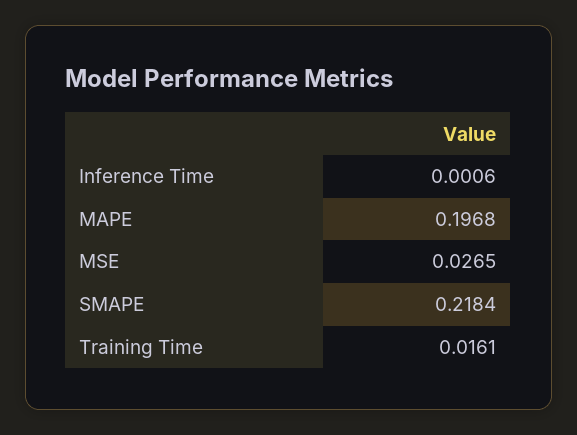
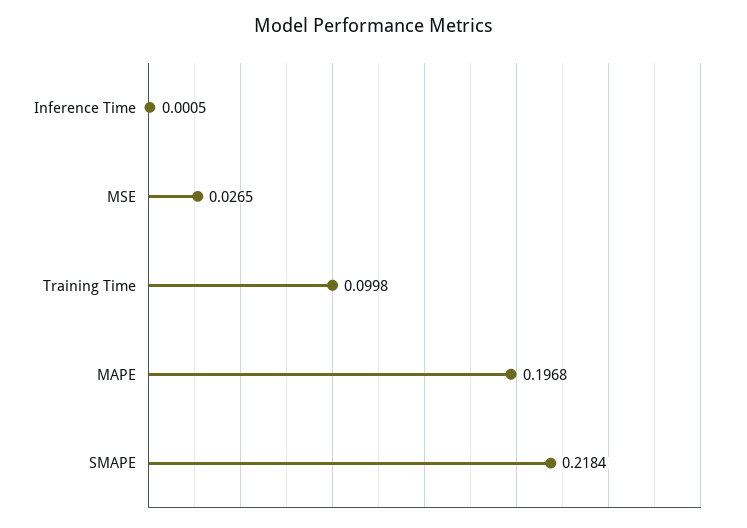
  {
-   "Inference Time": 0.0006,
+   "Inference Time": 0.0005,
    "MAPE": 0.1968,
    "MSE": 0.0265,
    "SMAPE": 0.2184,
-   "Training Time": 0.0161
+   "Training Time": 0.0998
  }

